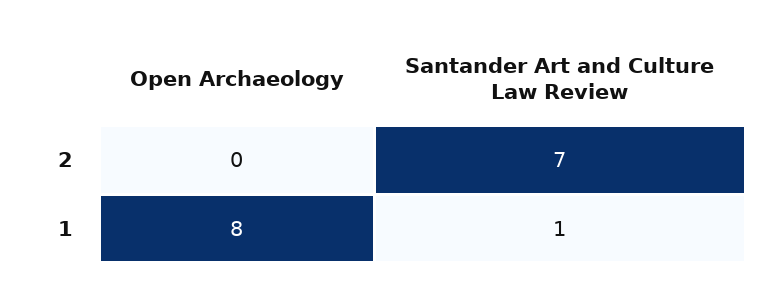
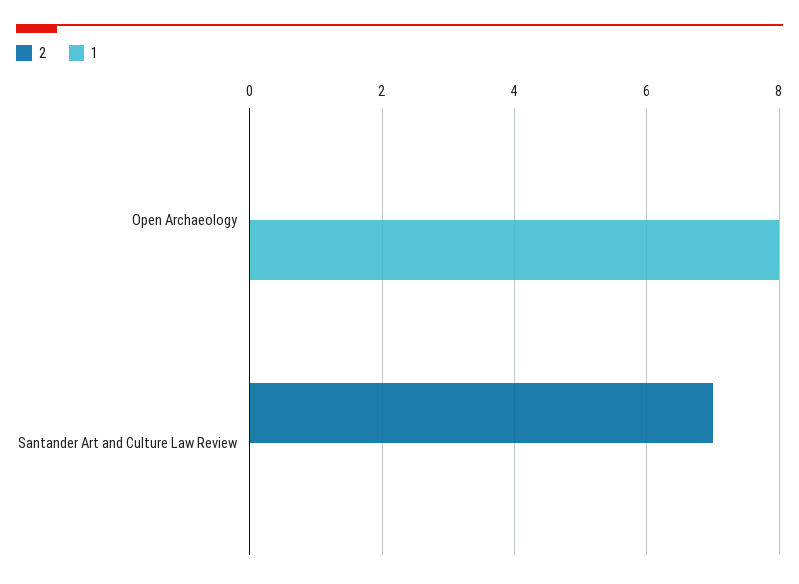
  {
    "2": {
      "Open Archaeology": 0,
      "Santander Art and Culture Law Review": 7
    },
    "1": {
      "Open Archaeology": 8,
-     "Santander Art and Culture Law Review": 1
+     "Santander Art and Culture Law Review": 0
    }
  }

